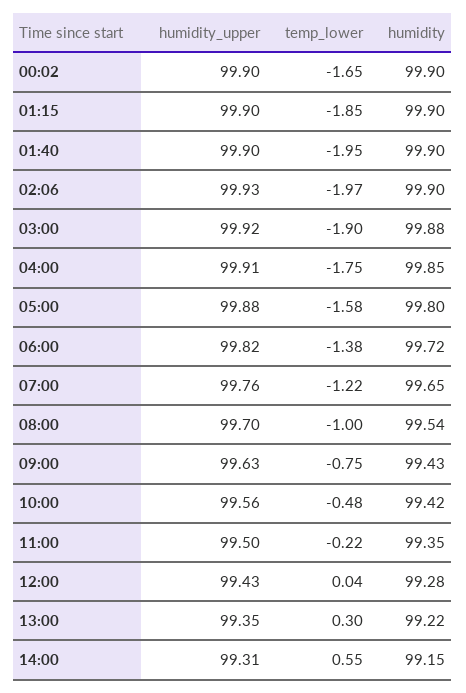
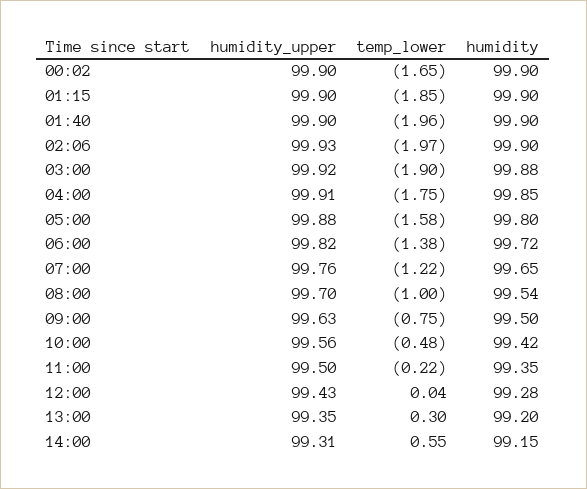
  {
    "humidity_upper": {
      "00:02": 99.9,
      "01:15": 99.9,
      "01:40": 99.9,
      "02:06": 99.93,
      "03:00": 99.92,
      "04:00": 99.91,
      "05:00": 99.88,
      "06:00": 99.82,
      "07:00": 99.76,
      "08:00": 99.7,
      "09:00": 99.63,
      "10:00": 99.56,
      "11:00": 99.5,
      "12:00": 99.43,
      "13:00": 99.35,
      "14:00": 99.31
    },
    "temp_lower": {
      "00:02": -1.65,
      "01:15": -1.85,
-     "01:40": -1.95,
+     "01:40": -1.96,
      "02:06": -1.97,
      "03:00": -1.9,
      "04:00": -1.75,
      "05:00": -1.58,
      "06:00": -1.38,
      "07:00": -1.22,
      "08:00": -1,
      "09:00": -0.75,
      "10:00": -0.48,
      "11:00": -0.22,
      "12:00": 0.04,
      "13:00": 0.3,
      "14:00": 0.55
    },
    "humidity": {
      "00:02": 99.9,
      "01:15": 99.9,
      "01:40": 99.9,
      "02:06": 99.9,
      "03:00": 99.88,
      "04:00": 99.85,
      "05:00": 99.8,
      "06:00": 99.72,
      "07:00": 99.65,
      "08:00": 99.54,
-     "09:00": 99.43,
+     "09:00": 99.5,
      "10:00": 99.42,
      "11:00": 99.35,
      "12:00": 99.28,
-     "13:00": 99.22,
+     "13:00": 99.2,
      "14:00": 99.15
    }
  }

